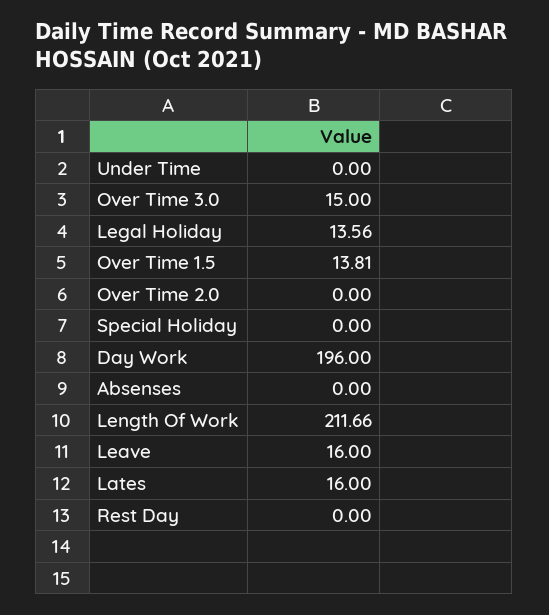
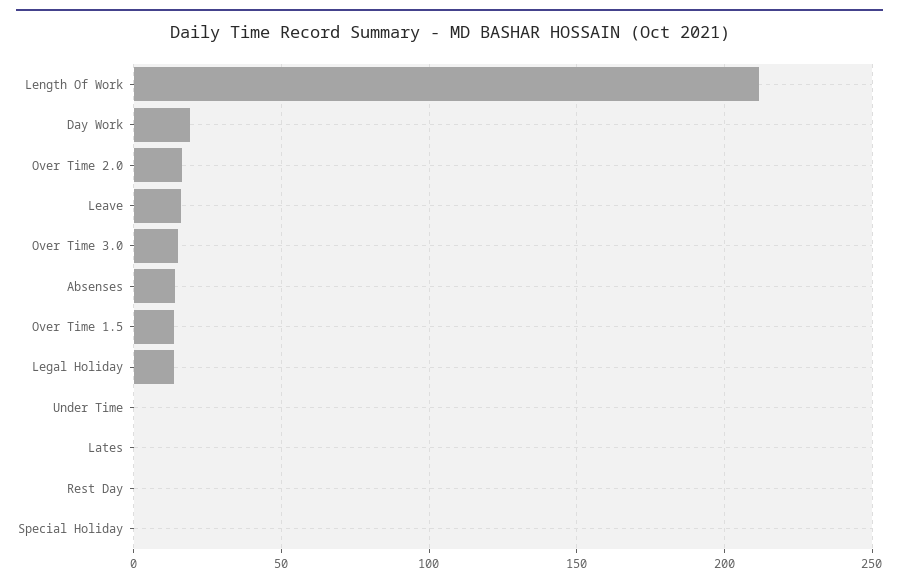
  {
    "Under Time": 0,
    "Over Time 3.0": 15,
    "Legal Holiday": 13.56,
    "Over Time 1.5": 13.81,
-   "Over Time 2.0": 0,
+   "Over Time 2.0": 15,
    "Special Holiday": 0,
-   "Day Work": 196,
+   "Day Work": 20,
-   "Absenses": 0,
+   "Absenses": 15,
    "Length Of Work": 211.66,
    "Leave": 16,
-   "Lates": 16,
+   "Lates": 0,
    "Rest Day": 0
  }

